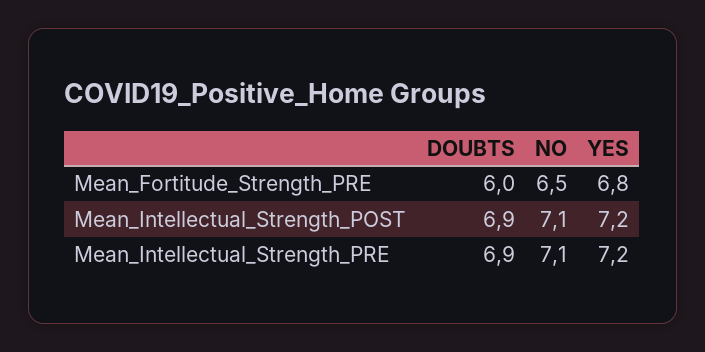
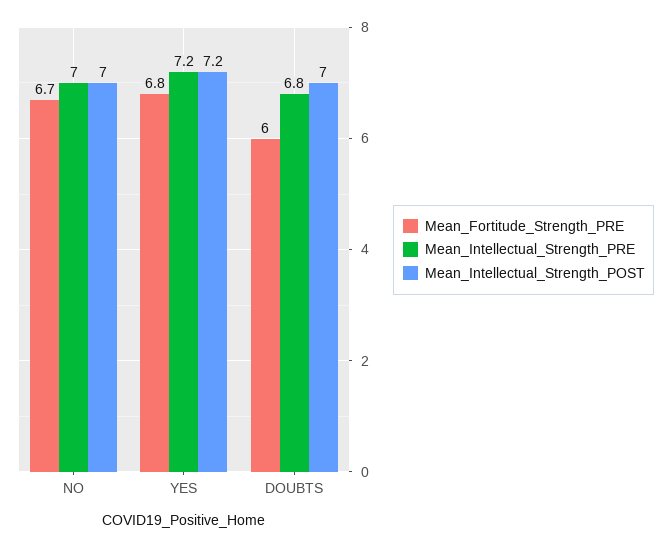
  {
    "Mean_Fortitude_Strength_PRE": {
      "DOUBTS": 6,
-     "NO": 6.5,
+     "NO": 6.7,
      "YES": 6.8
    },
    "Mean_Intellectual_Strength_POST": {
-     "DOUBTS": 6.9,
+     "DOUBTS": 7,
-     "NO": 7.1,
+     "NO": 7,
      "YES": 7.2
    },
    "Mean_Intellectual_Strength_PRE": {
-     "DOUBTS": 6.9,
+     "DOUBTS": 6.8,
-     "NO": 7.1,
+     "NO": 7,
      "YES": 7.2
    }
  }

